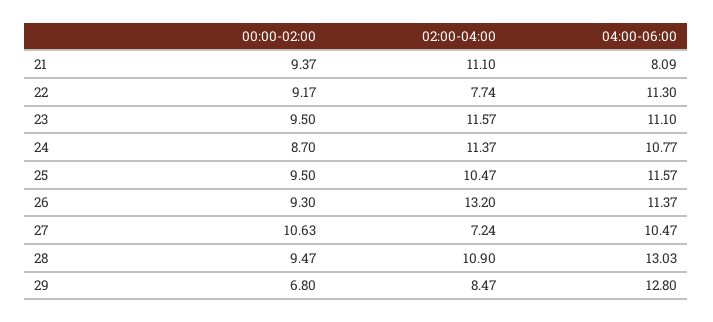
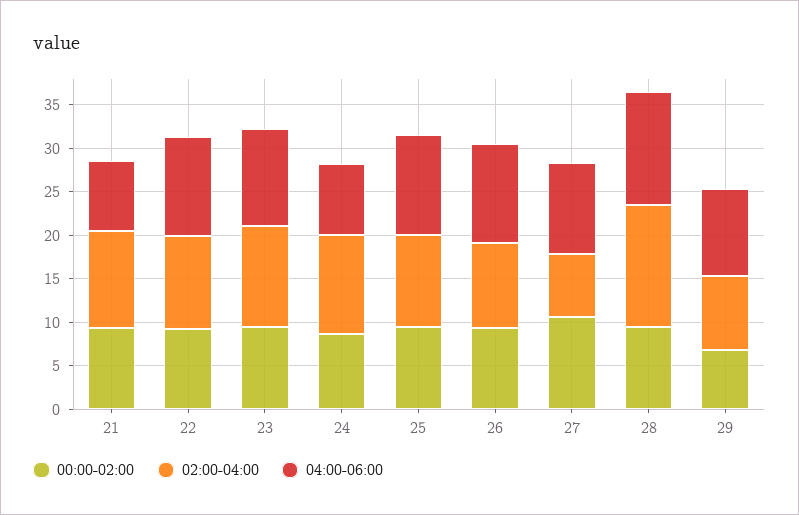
  {
    "00:00-02:00": {
      "21": 9.37,
      "22": 9.17,
      "23": 9.5,
      "24": 8.7,
      "25": 9.5,
      "26": 9.3,
      "27": 10.63,
      "28": 9.47,
      "29": 6.8
    },
    "02:00-04:00": {
      "21": 11.1,
-     "22": 7.74,
+     "22": 11,
      "23": 11.57,
      "24": 11.37,
      "25": 10.47,
-     "26": 13.2,
+     "26": 10,
      "27": 7.24,
-     "28": 10.9,
+     "28": 14,
      "29": 8.47
    },
    "04:00-06:00": {
      "21": 8.09,
      "22": 11.3,
      "23": 11.1,
-     "24": 10.77,
+     "24": 8,
      "25": 11.57,
      "26": 11.37,
      "27": 10.47,
      "28": 13.03,
-     "29": 12.8
+     "29": 10
    }
  }

